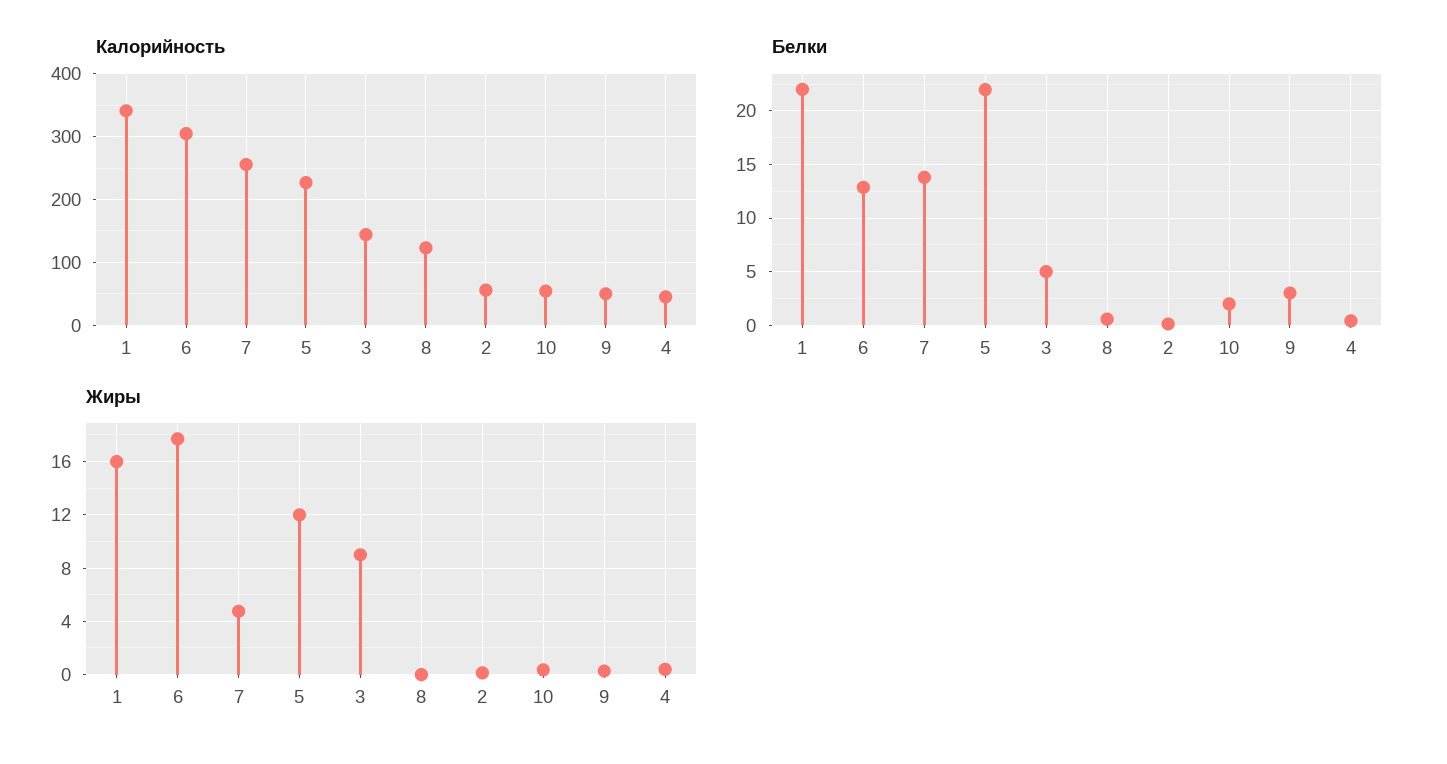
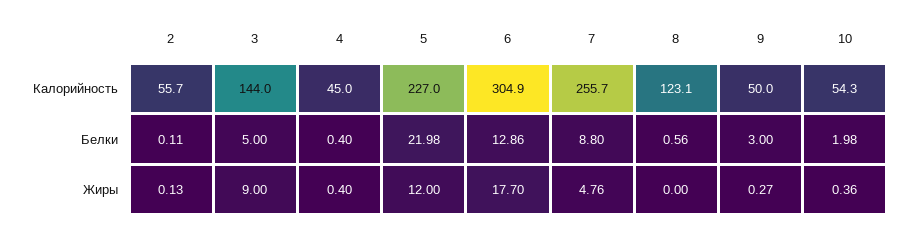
  {
    "Калорийность": {
-     "1": 340,
      "6": 304.9,
      "7": 255.7,
      "5": 227,
      "3": 144,
      "8": 123.1,
      "2": 55.7,
      "10": 54.3,
      "9": 50,
      "4": 45
    },
    "Белки": {
-     "1": 22,
      "6": 12.86,
-     "7": 14,
+     "7": 8.8,
      "5": 21.98,
      "3": 5,
      "8": 0.56,
      "2": 0.11,
      "10": 1.98,
      "9": 3,
      "4": 0.4
    },
    "Жиры": {
-     "1": 16,
      "6": 17.7,
      "7": 4.76,
      "5": 12,
      "3": 9,
      "8": 0,
      "2": 0.13,
      "10": 0.36,
      "9": 0.27,
      "4": 0.4
    }
  }

